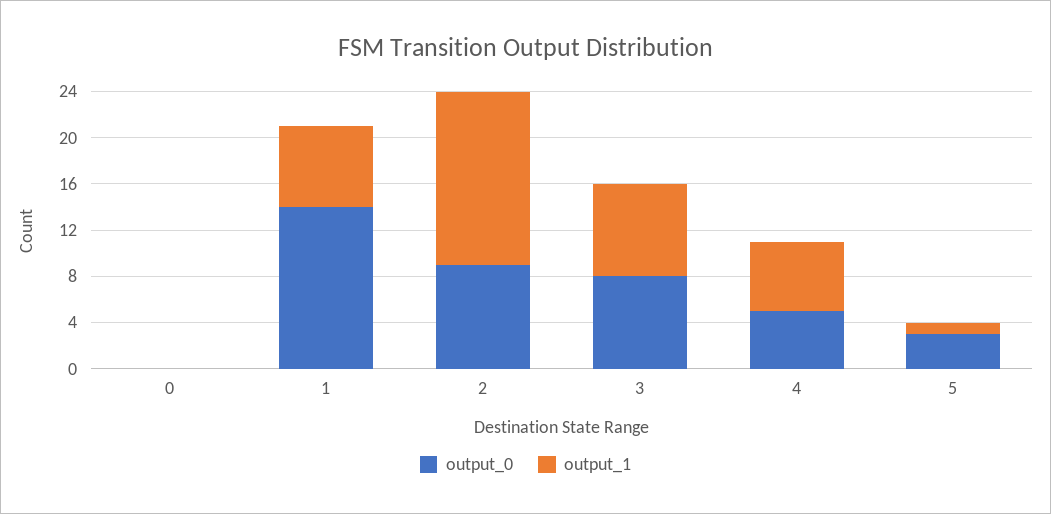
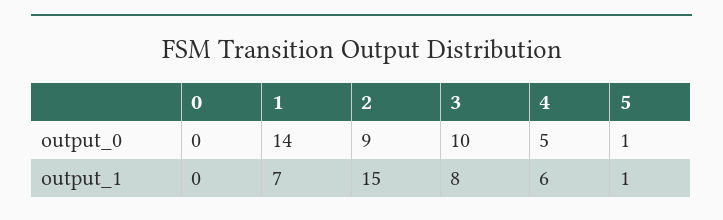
  {
    "output_0": {
      "0": 0,
      "1": 14,
      "2": 9,
-     "3": 8,
+     "3": 10,
      "4": 5,
-     "5": 3
+     "5": 1
    },
    "output_1": {
      "0": 0,
      "1": 7,
      "2": 15,
      "3": 8,
      "4": 6,
      "5": 1
    }
  }

